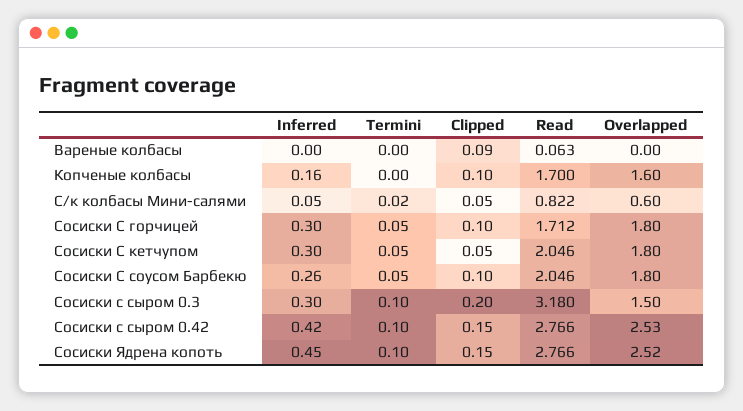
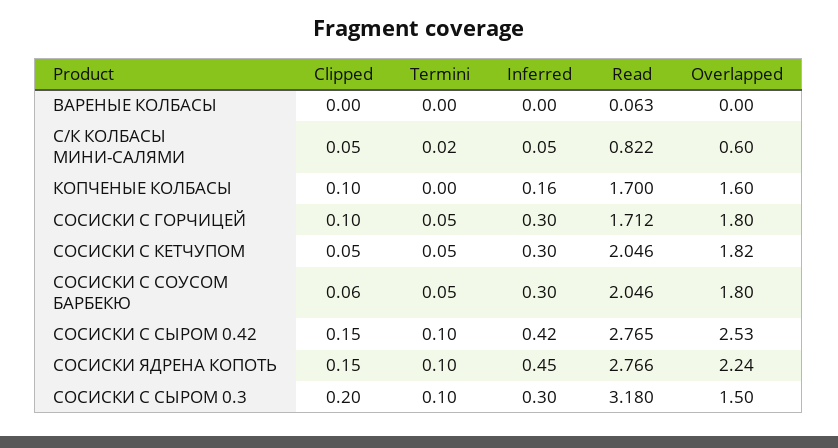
  {
    "Inferred": {
      "Вареные колбасы": 0,
      "Копченые колбасы": 0.16,
      "С/к колбасы Мини-салями": 0.05,
      "Сосиски С горчицей": 0.3,
      "Сосиски С кетчупом": 0.3,
-     "Сосиски С соусом Барбекю": 0.26,
+     "Сосиски С соусом Барбекю": 0.3,
      "Сосиски с сыром 0.3": 0.3,
      "Сосиски с сыром 0.42": 0.42,
      "Сосиски Ядрена копоть": 0.45
    },
    "Termini": {
      "Вареные колбасы": 0,
      "Копченые колбасы": 0,
      "С/к колбасы Мини-салями": 0.02,
      "Сосиски С горчицей": 0.05,
      "Сосиски С кетчупом": 0.05,
      "Сосиски С соусом Барбекю": 0.05,
      "Сосиски с сыром 0.3": 0.1,
      "Сосиски с сыром 0.42": 0.1,
      "Сосиски Ядрена копоть": 0.1
    },
    "Clipped": {
-     "Вареные колбасы": 0.09,
+     "Вареные колбасы": 0,
      "Копченые колбасы": 0.1,
      "С/к колбасы Мини-салями": 0.05,
      "Сосиски С горчицей": 0.1,
      "Сосиски С кетчупом": 0.05,
-     "Сосиски С соусом Барбекю": 0.1,
+     "Сосиски С соусом Барбекю": 0.06,
      "Сосиски с сыром 0.3": 0.2,
      "Сосиски с сыром 0.42": 0.15,
      "Сосиски Ядрена копоть": 0.15
    },
    "Read": {
      "Вареные колбасы": 0.063,
      "Копченые колбасы": 1.7,
      "С/к колбасы Мини-салями": 0.822,
      "Сосиски С горчицей": 1.712,
      "Сосиски С кетчупом": 2.046,
      "Сосиски С соусом Барбекю": 2.046,
      "Сосиски с сыром 0.3": 3.18,
-     "Сосиски с сыром 0.42": 2.766,
+     "Сосиски с сыром 0.42": 2.765,
      "Сосиски Ядрена копоть": 2.766
    },
    "Overlapped": {
      "Вареные колбасы": 0,
      "Копченые колбасы": 1.6,
      "С/к колбасы Мини-салями": 0.6,
      "Сосиски С горчицей": 1.8,
-     "Сосиски С кетчупом": 1.8,
+     "Сосиски С кетчупом": 1.82,
      "Сосиски С соусом Барбекю": 1.8,
      "Сосиски с сыром 0.3": 1.5,
      "Сосиски с сыром 0.42": 2.53,
-     "Сосиски Ядрена копоть": 2.52
+     "Сосиски Ядрена копоть": 2.24
    }
  }

